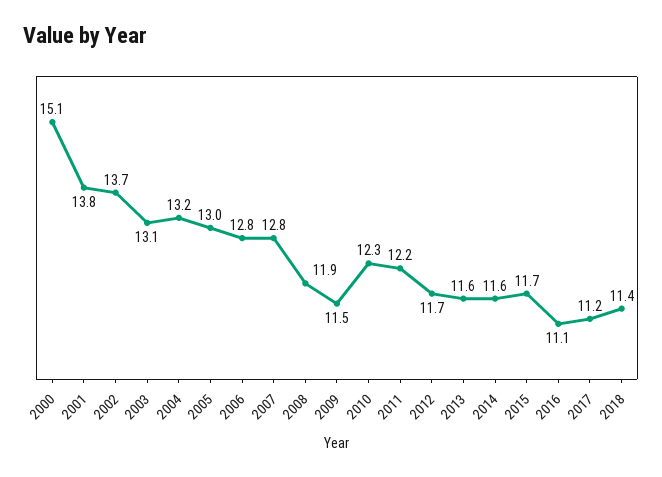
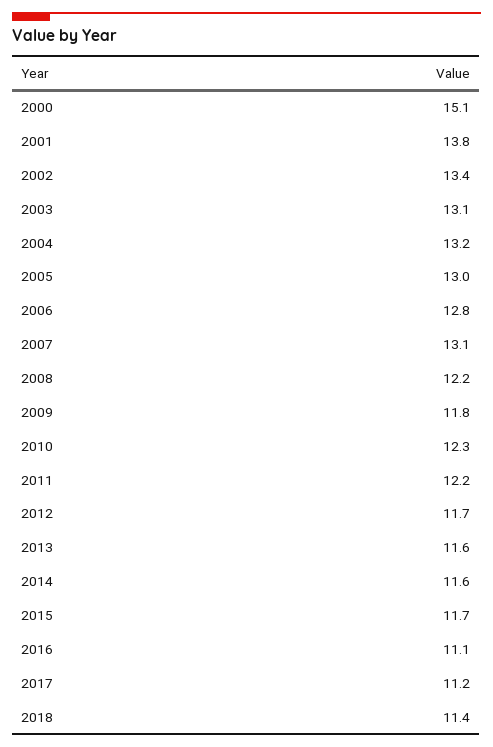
  {
    "2000": 15.1,
    "2001": 13.8,
-   "2002": 13.7,
+   "2002": 13.4,
    "2003": 13.1,
    "2004": 13.2,
    "2005": 13,
    "2006": 12.8,
-   "2007": 12.8,
+   "2007": 13.1,
-   "2008": 11.9,
+   "2008": 12.2,
-   "2009": 11.5,
+   "2009": 11.8,
    "2010": 12.3,
    "2011": 12.2,
    "2012": 11.7,
    "2013": 11.6,
    "2014": 11.6,
    "2015": 11.7,
    "2016": 11.1,
    "2017": 11.2,
    "2018": 11.4
  }

